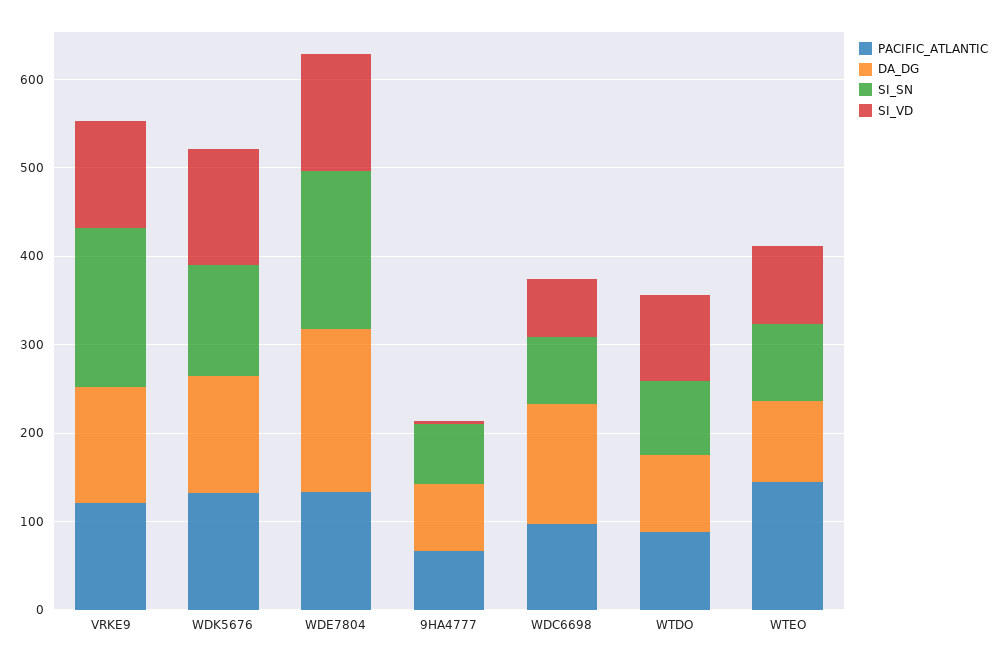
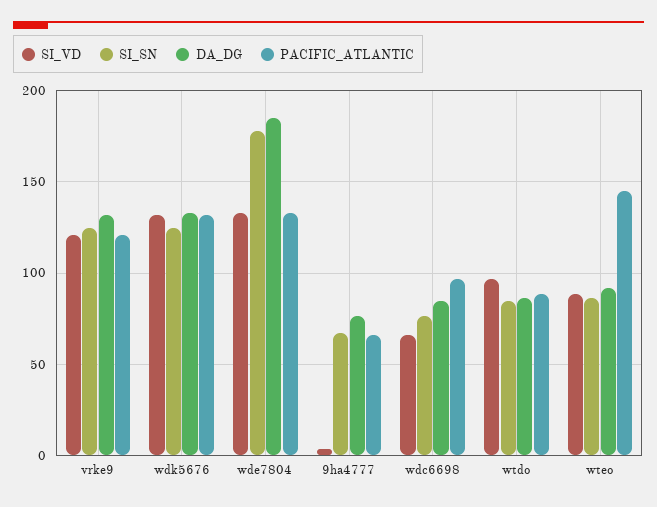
  {
    "PACIFIC_ATLANTIC": {
      "VRKE9": 120,
      "WDK5676": 130,
      "WDE7804": 135,
      "9HA4777": 65,
      "WDC6698": 95,
      "WTDO": 90,
      "WTEO": 145
    },
    "DA_DG": {
      "VRKE9": 130,
      "WDK5676": 135,
      "WDE7804": 185,
      "9HA4777": 75,
-     "WDC6698": 140,
+     "WDC6698": 85,
      "WTDO": 85,
      "WTEO": 90
    },
    "SI_SN": {
-     "VRKE9": 180,
+     "VRKE9": 125,
      "WDK5676": 125,
      "WDE7804": 180,
      "9HA4777": 65,
      "WDC6698": 75,
      "WTDO": 85,
      "WTEO": 85
    },
    "SI_VD": {
      "VRKE9": 120,
      "WDK5676": 130,
      "WDE7804": 135,
      "9HA4777": 5,
      "WDC6698": 65,
      "WTDO": 95,
      "WTEO": 90
    }
  }

